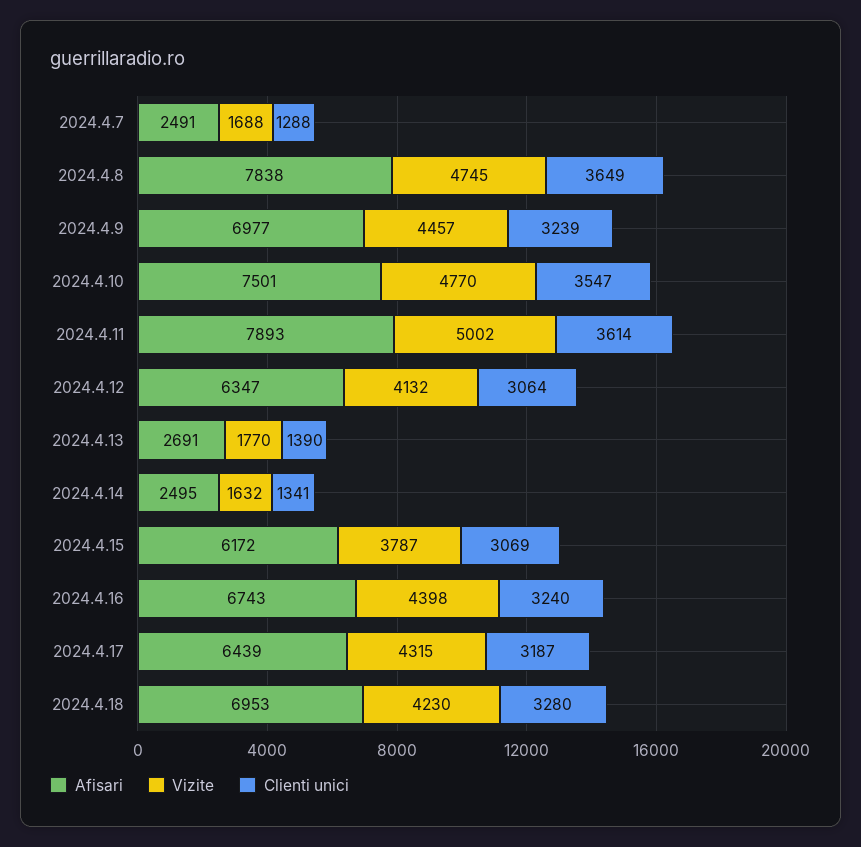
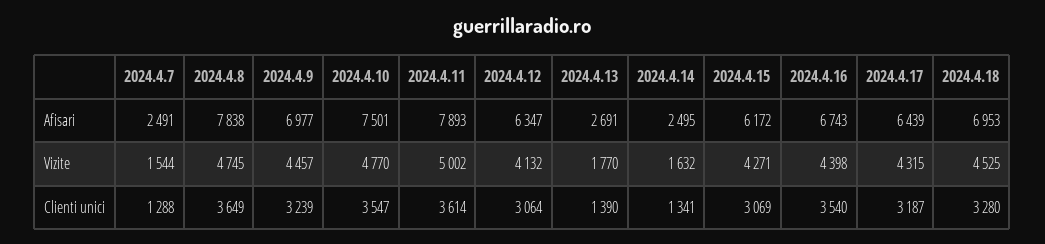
  {
    "Afisari": {
      "2024.4.7": 2491,
      "2024.4.8": 7838,
      "2024.4.9": 6977,
      "2024.4.10": 7501,
      "2024.4.11": 7893,
      "2024.4.12": 6347,
      "2024.4.13": 2691,
      "2024.4.14": 2495,
      "2024.4.15": 6172,
      "2024.4.16": 6743,
      "2024.4.17": 6439,
      "2024.4.18": 6953
    },
    "Vizite": {
-     "2024.4.7": 1688,
+     "2024.4.7": 1544,
      "2024.4.8": 4745,
      "2024.4.9": 4457,
      "2024.4.10": 4770,
      "2024.4.11": 5002,
      "2024.4.12": 4132,
      "2024.4.13": 1770,
      "2024.4.14": 1632,
-     "2024.4.15": 3787,
+     "2024.4.15": 4271,
      "2024.4.16": 4398,
      "2024.4.17": 4315,
-     "2024.4.18": 4230
+     "2024.4.18": 4525
    },
    "Clienti unici": {
      "2024.4.7": 1288,
      "2024.4.8": 3649,
      "2024.4.9": 3239,
      "2024.4.10": 3547,
      "2024.4.11": 3614,
      "2024.4.12": 3064,
      "2024.4.13": 1390,
      "2024.4.14": 1341,
      "2024.4.15": 3069,
-     "2024.4.16": 3240,
+     "2024.4.16": 3540,
      "2024.4.17": 3187,
      "2024.4.18": 3280
    }
  }

